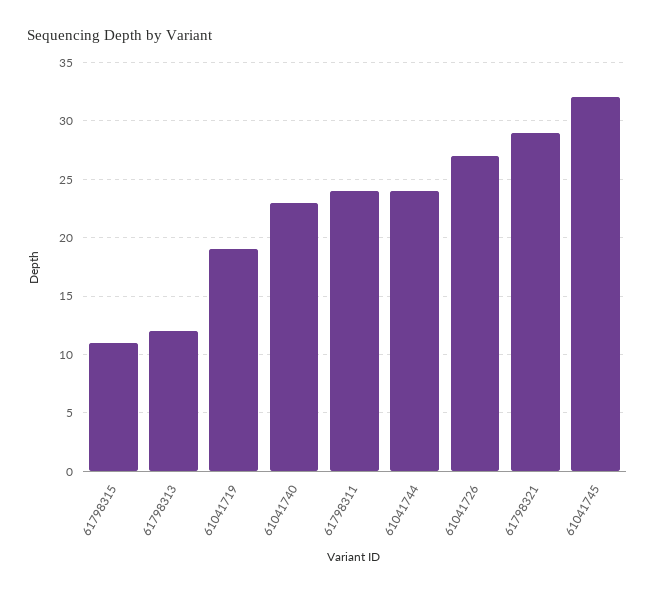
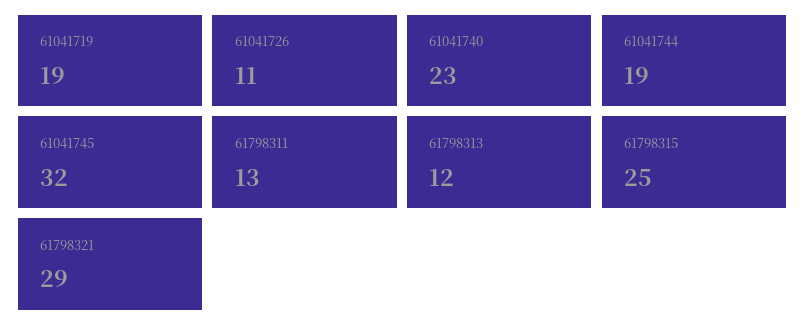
  {
-   "61798315": 11,
+   "61798315": 25,
    "61798313": 12,
    "61041719": 19,
    "61041740": 23,
-   "61798311": 24,
+   "61798311": 13,
-   "61041744": 24,
+   "61041744": 19,
-   "61041726": 27,
+   "61041726": 11,
    "61798321": 29,
    "61041745": 32
  }

